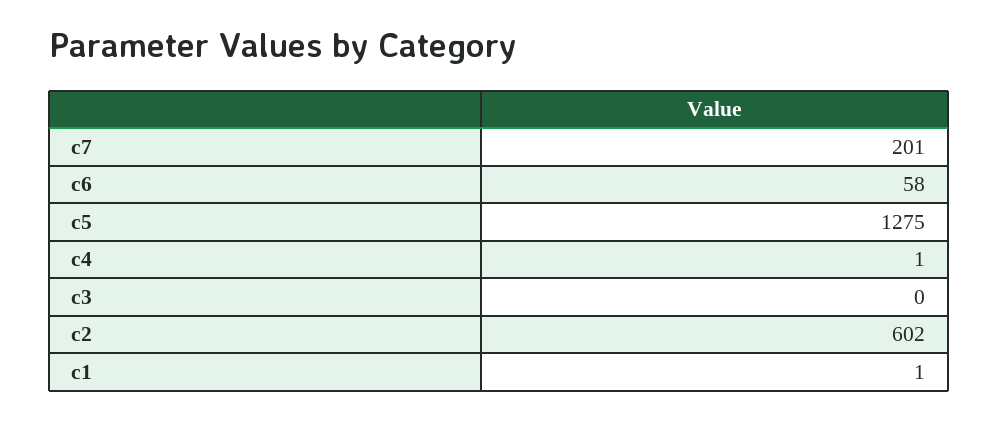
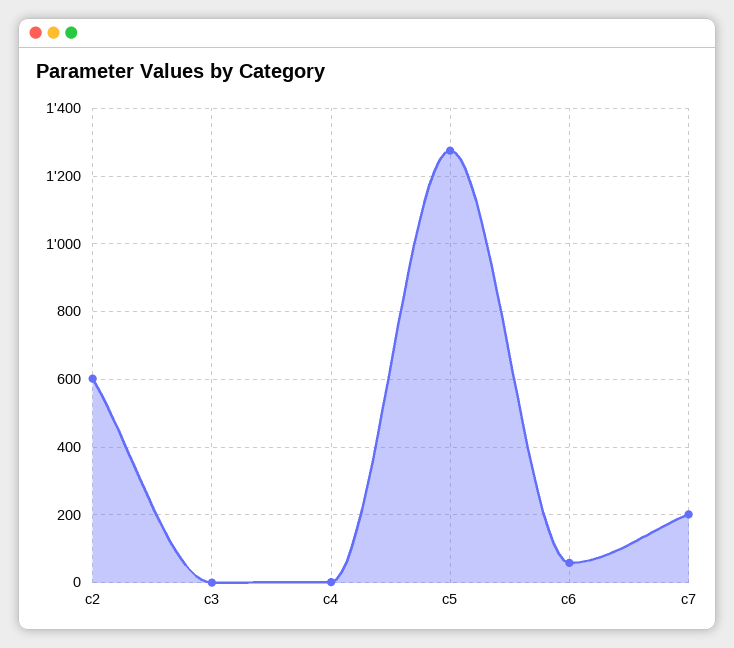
  {
    "c7": 201,
    "c6": 58,
    "c5": 1275,
    "c4": 1,
    "c3": 0,
-   "c2": 602,
+   "c2": 602
-   "c1": 1
  }

